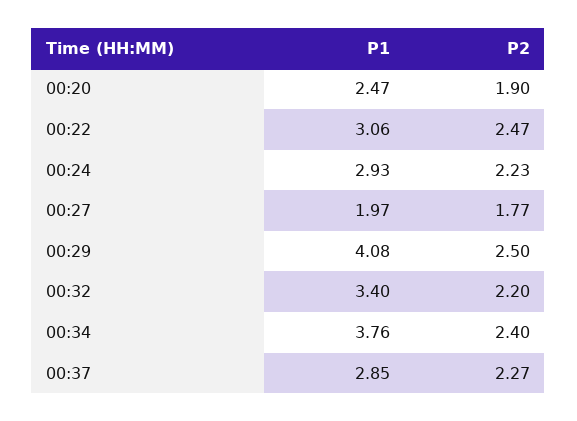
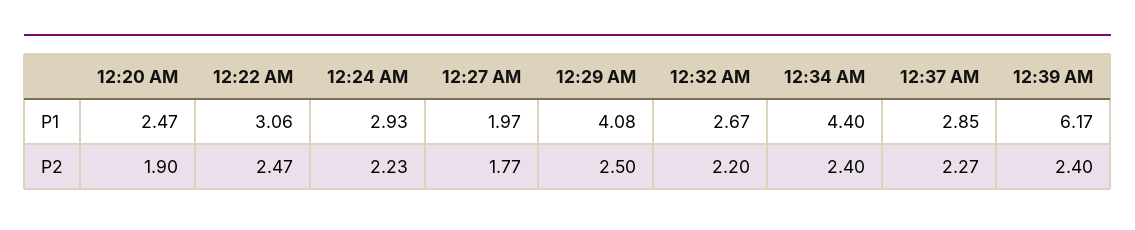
  {
    "P1": {
      "00:20": 2.47,
      "00:22": 3.06,
      "00:24": 2.93,
      "00:27": 1.97,
      "00:29": 4.08,
-     "00:32": 3.4,
+     "00:32": 2.67,
-     "00:34": 3.76,
+     "00:34": 4.4,
-     "00:37": 2.85
+     "00:37": 2.85,
+     "12:39 AM": 6.17
    },
    "P2": {
      "00:20": 1.9,
      "00:22": 2.47,
      "00:24": 2.23,
      "00:27": 1.77,
      "00:29": 2.5,
      "00:32": 2.2,
      "00:34": 2.4,
-     "00:37": 2.27
+     "00:37": 2.27,
+     "12:39 AM": 2.4
    }
  }

